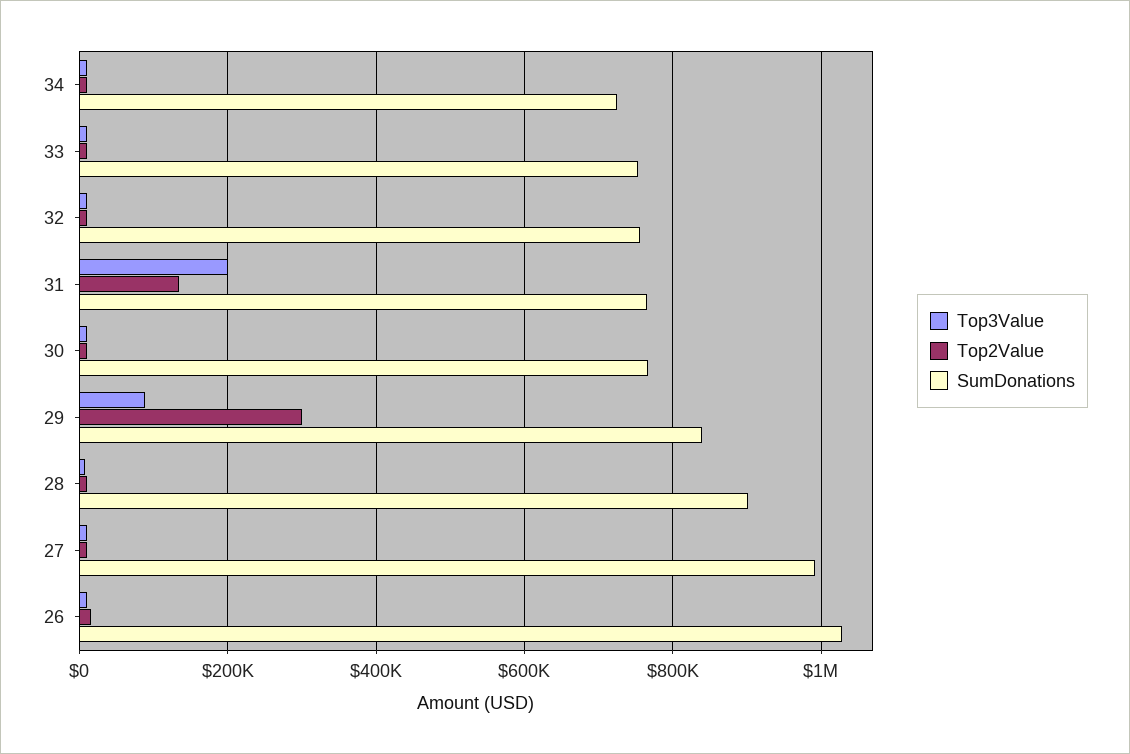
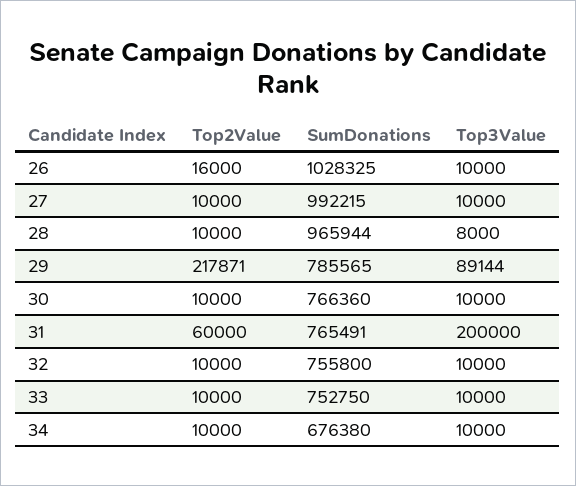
  {
    "Top3Value": {
      "34": 10000,
      "33": 10000,
      "32": 10000,
      "31": 200000,
      "30": 10000,
      "29": 89144,
      "28": 8000,
      "27": 10000,
      "26": 10000
    },
    "Top2Value": {
      "34": 10000,
      "33": 10000,
      "32": 10000,
-     "31": 140000,
+     "31": 60000,
      "30": 10000,
-     "29": 300000,
+     "29": 217871,
      "28": 10000,
      "27": 10000,
      "26": 16000
    },
    "SumDonations": {
-     "34": 720000,
+     "34": 676380,
      "33": 752750,
      "32": 755800,
      "31": 765491,
      "30": 766360,
-     "29": 840000,
+     "29": 785565,
-     "28": 900000,
+     "28": 965944,
      "27": 992215,
      "26": 1028325
    }
  }

